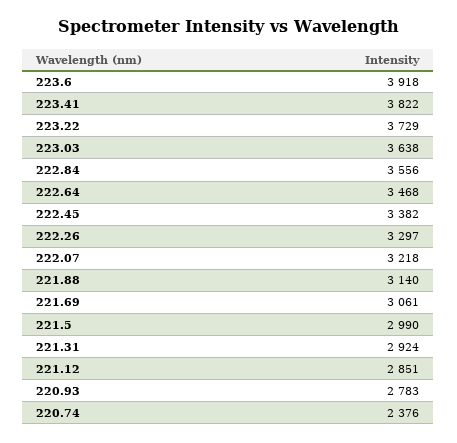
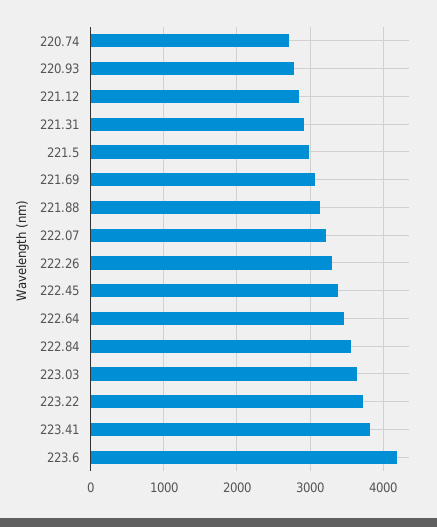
  {
-   "223.6": 3918,
+   "223.6": 4200,
    "223.41": 3822,
    "223.22": 3729,
    "223.03": 3638,
    "222.84": 3556,
    "222.64": 3468,
    "222.45": 3382,
    "222.26": 3297,
    "222.07": 3218,
    "221.88": 3140,
    "221.69": 3061,
    "221.5": 2990,
    "221.31": 2924,
    "221.12": 2851,
    "220.93": 2783,
-   "220.74": 2376
+   "220.74": 2700
  }

